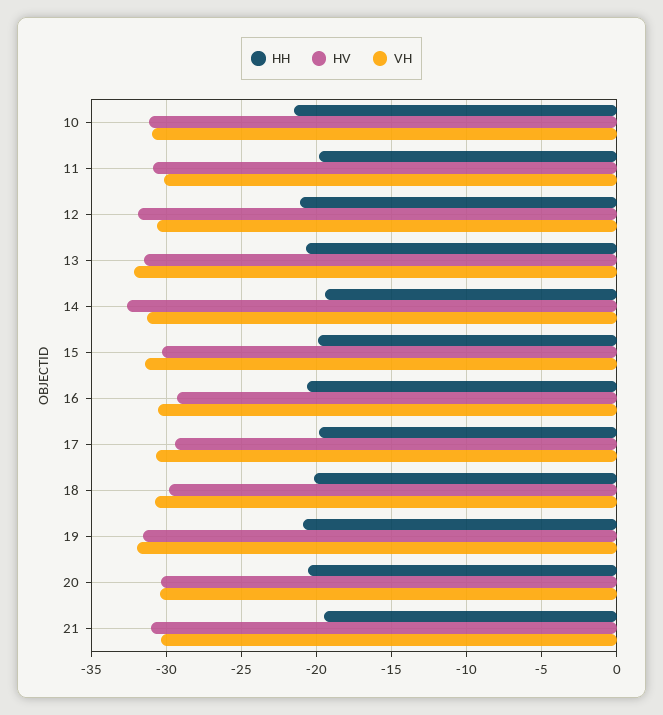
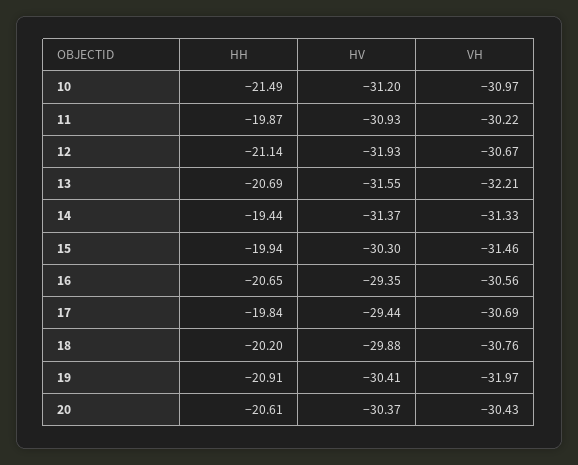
  {
    "HH": {
      "10": -21.49,
      "11": -19.87,
      "12": -21.14,
      "13": -20.69,
      "14": -19.44,
      "15": -19.94,
      "16": -20.65,
      "17": -19.84,
      "18": -20.2,
      "19": -20.91,
-     "20": -20.61,
+     "20": -20.61
-     "21": -19.5
    },
    "HV": {
      "10": -31.2,
      "11": -30.93,
      "12": -31.93,
      "13": -31.55,
-     "14": -32.5,
+     "14": -31.37,
      "15": -30.3,
      "16": -29.35,
      "17": -29.44,
      "18": -29.88,
-     "19": -31.5,
+     "19": -30.41,
-     "20": -30.37,
+     "20": -30.37
-     "21": -31
    },
    "VH": {
      "10": -30.97,
      "11": -30.22,
      "12": -30.67,
      "13": -32.21,
      "14": -31.33,
      "15": -31.46,
      "16": -30.56,
      "17": -30.69,
      "18": -30.76,
      "19": -31.97,
-     "20": -30.43,
+     "20": -30.43
-     "21": -30.5
    }
  }

